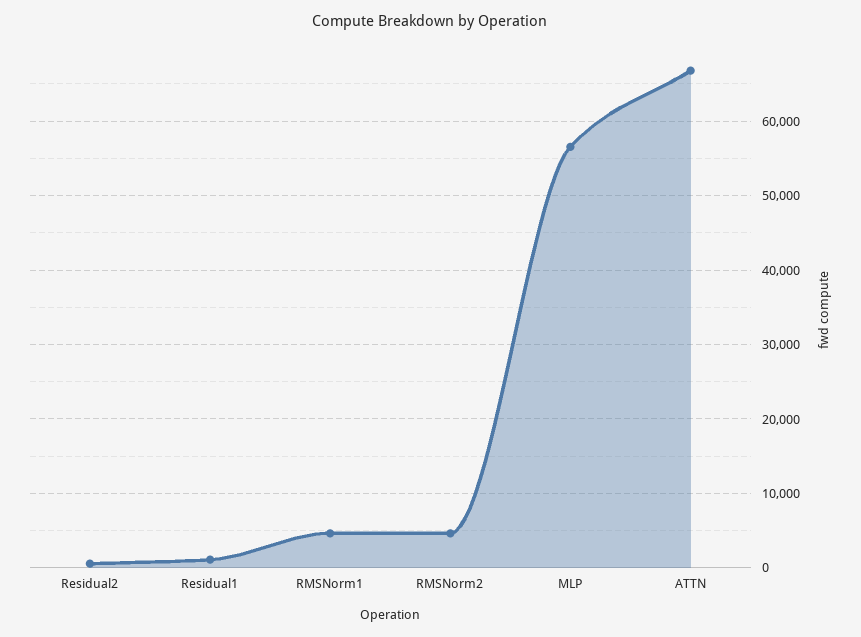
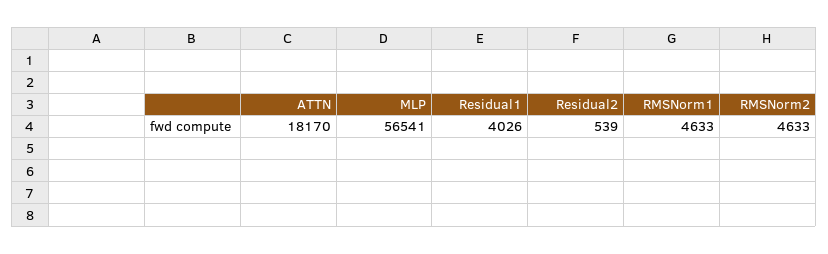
  {
    "Residual2": 539,
-   "Residual1": 1000,
+   "Residual1": 4026,
    "RMSNorm1": 4633,
    "RMSNorm2": 4633,
    "MLP": 56541,
-   "ATTN": 67000
+   "ATTN": 18170
  }

